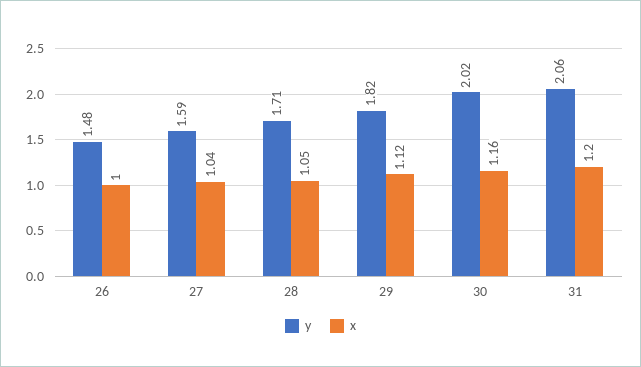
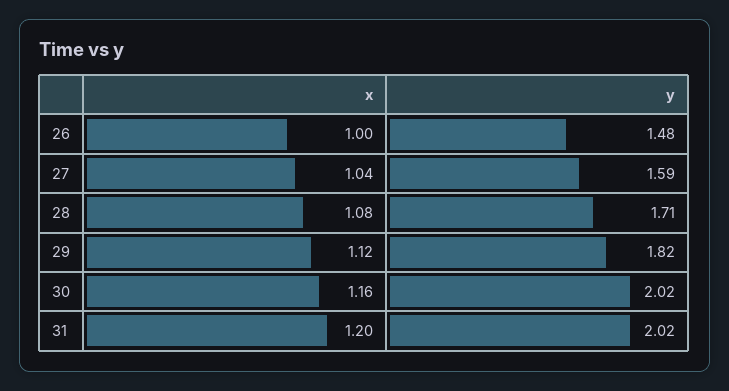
  {
    "y": {
      "26": 1.48,
      "27": 1.59,
      "28": 1.71,
      "29": 1.82,
      "30": 2.02,
-     "31": 2.06
+     "31": 2.02
    },
    "x": {
      "26": 1,
      "27": 1.04,
-     "28": 1.05,
+     "28": 1.08,
      "29": 1.12,
      "30": 1.16,
      "31": 1.2
    }
  }

